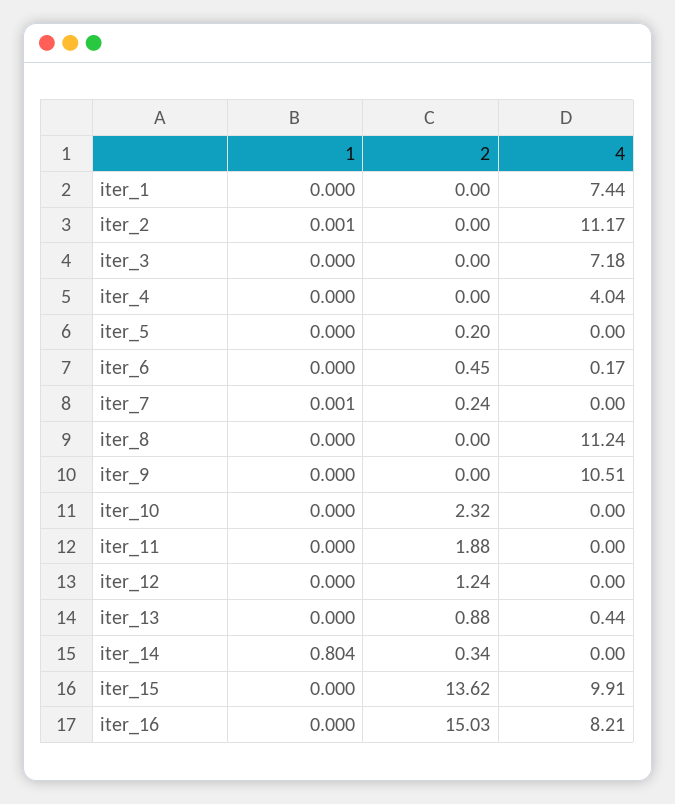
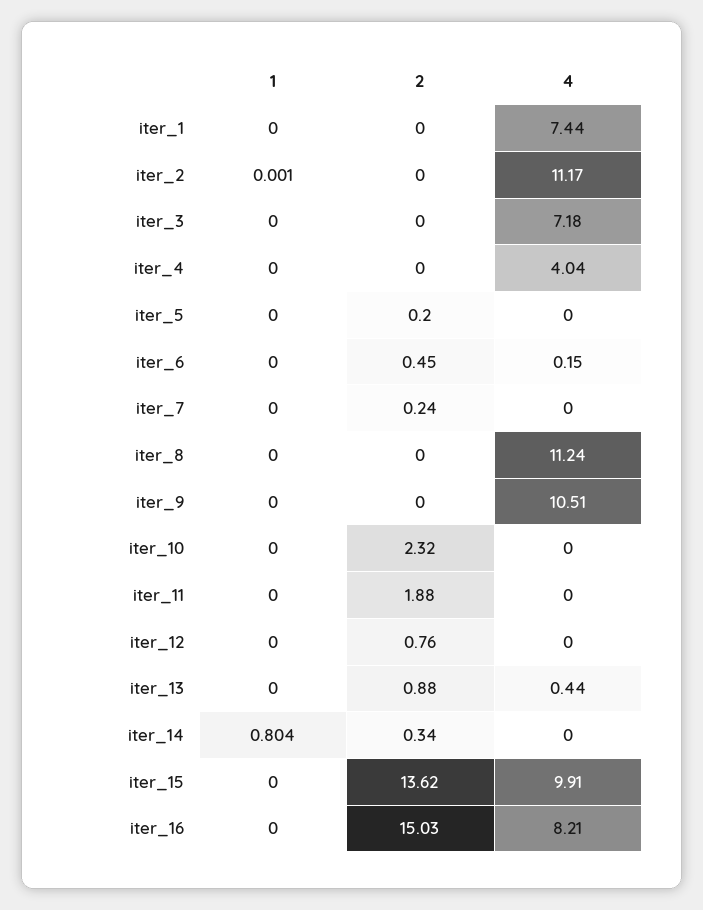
  {
    "1": {
      "iter_1": 0,
      "iter_2": 0.001,
      "iter_3": 0,
      "iter_4": 0,
      "iter_5": 0,
      "iter_6": 0,
-     "iter_7": 0.001,
+     "iter_7": 0,
      "iter_8": 0,
      "iter_9": 0,
      "iter_10": 0,
      "iter_11": 0,
      "iter_12": 0,
      "iter_13": 0,
      "iter_14": 0.804,
      "iter_15": 0,
      "iter_16": 0
    },
    "2": {
      "iter_1": 0,
      "iter_2": 0,
      "iter_3": 0,
      "iter_4": 0,
      "iter_5": 0.2,
      "iter_6": 0.45,
      "iter_7": 0.24,
      "iter_8": 0,
      "iter_9": 0,
      "iter_10": 2.32,
      "iter_11": 1.88,
-     "iter_12": 1.24,
+     "iter_12": 0.76,
      "iter_13": 0.88,
      "iter_14": 0.34,
      "iter_15": 13.62,
      "iter_16": 15.03
    },
    "4": {
      "iter_1": 7.44,
      "iter_2": 11.17,
      "iter_3": 7.18,
      "iter_4": 4.04,
      "iter_5": 0,
-     "iter_6": 0.17,
+     "iter_6": 0.15,
      "iter_7": 0,
      "iter_8": 11.24,
      "iter_9": 10.51,
      "iter_10": 0,
      "iter_11": 0,
      "iter_12": 0,
      "iter_13": 0.44,
      "iter_14": 0,
      "iter_15": 9.91,
      "iter_16": 8.21
    }
  }

